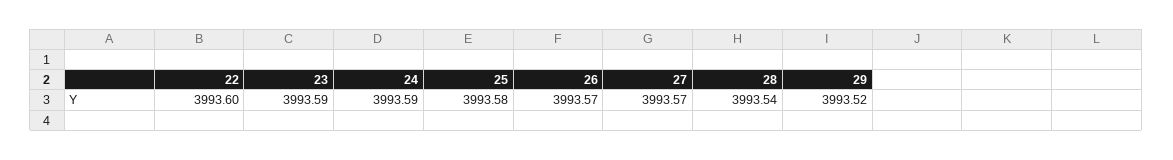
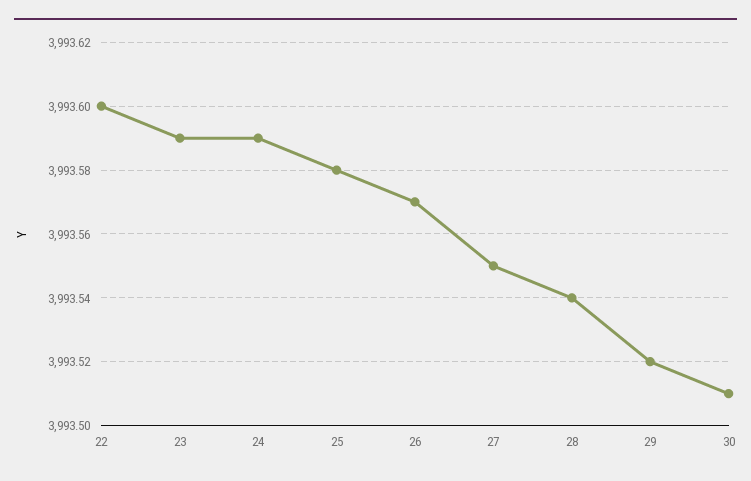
  {
    "22": 3993.6,
    "23": 3993.59,
    "24": 3993.59,
    "25": 3993.58,
    "26": 3993.57,
-   "27": 3993.57,
+   "27": 3993.55,
    "28": 3993.54,
-   "29": 3993.52
+   "29": 3993.52,
+   "30": 3993.51
  }

